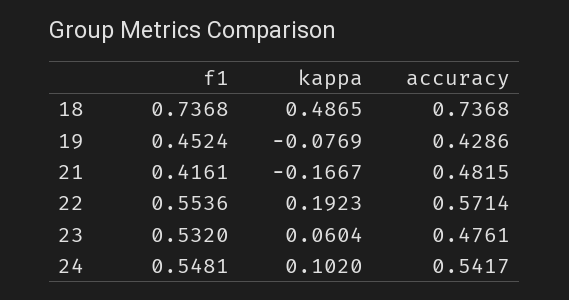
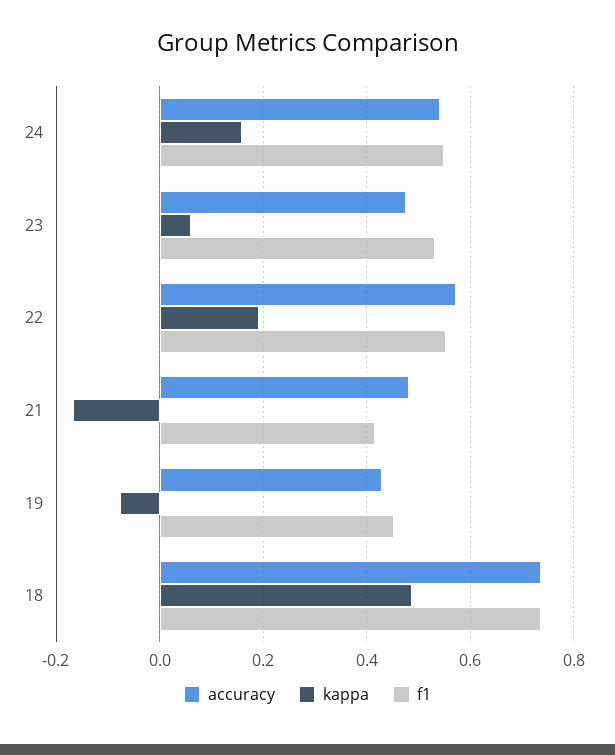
  {
    "f1": {
      "18": 0.7368,
      "19": 0.4524,
      "21": 0.4161,
      "22": 0.5536,
      "23": 0.532,
      "24": 0.5481
    },
    "kappa": {
      "18": 0.4865,
      "19": -0.0769,
      "21": -0.1667,
      "22": 0.1923,
      "23": 0.0604,
-     "24": 0.102
+     "24": 0.16
    },
    "accuracy": {
      "18": 0.7368,
      "19": 0.4286,
      "21": 0.4815,
      "22": 0.5714,
      "23": 0.4761,
      "24": 0.5417
    }
  }

